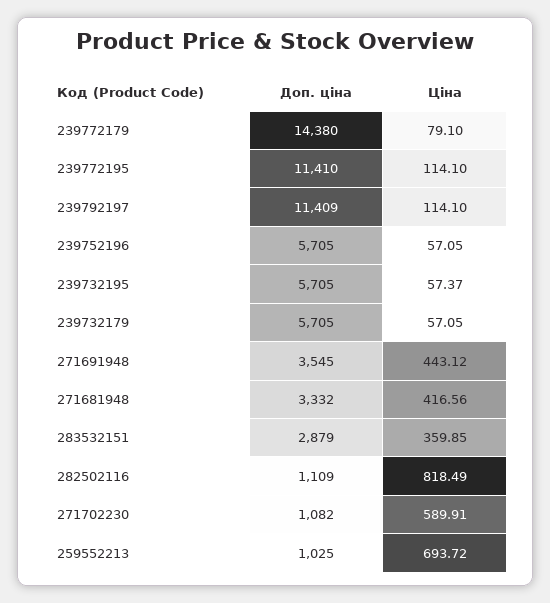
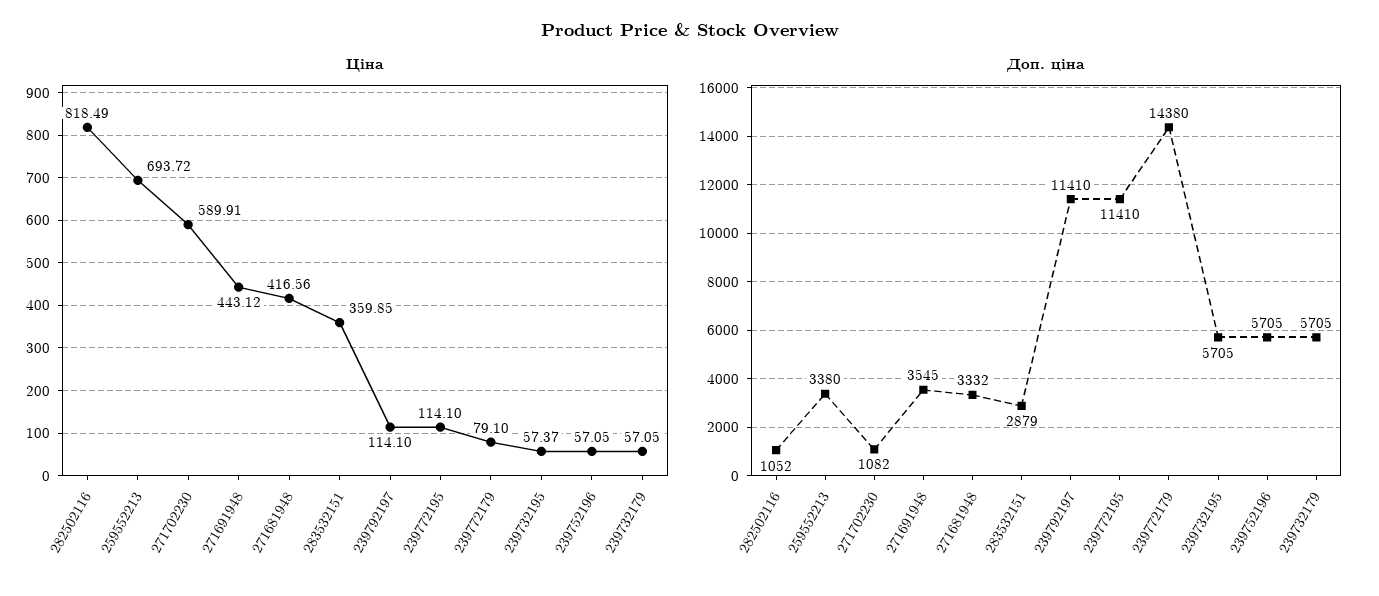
  {
    "Доп. ціна": {
      "239772179": 14380,
      "239772195": 11410,
-     "239792197": 11409,
+     "239792197": 11410,
      "239752196": 5705,
      "239732195": 5705,
      "239732179": 5705,
      "271691948": 3545,
      "271681948": 3332,
      "283532151": 2879,
-     "282502116": 1109,
+     "282502116": 1052,
      "271702230": 1082,
-     "259552213": 1025
+     "259552213": 3380
    },
    "Ціна": {
      "239772179": 79.1,
      "239772195": 114.1,
      "239792197": 114.1,
      "239752196": 57.05,
      "239732195": 57.37,
      "239732179": 57.05,
      "271691948": 443.12,
      "271681948": 416.56,
      "283532151": 359.85,
      "282502116": 818.49,
      "271702230": 589.91,
      "259552213": 693.72
    }
  }

